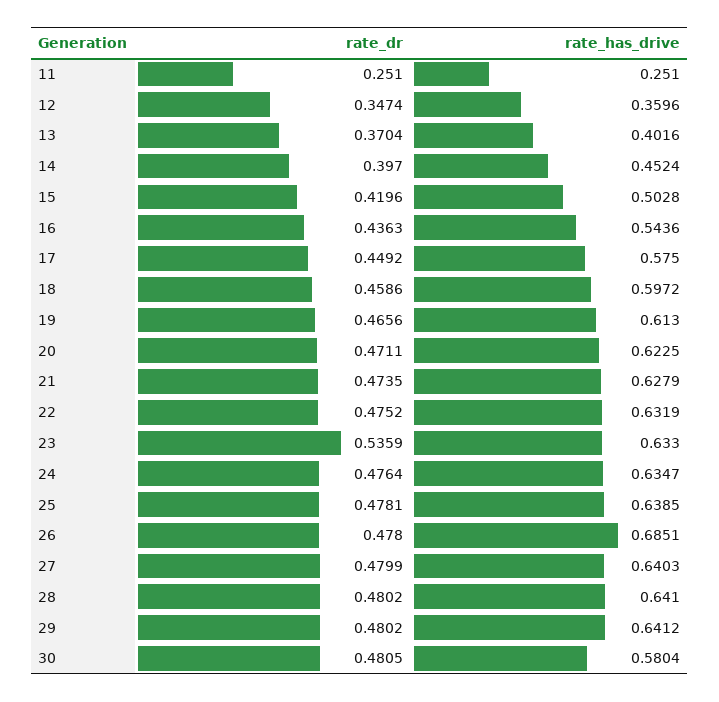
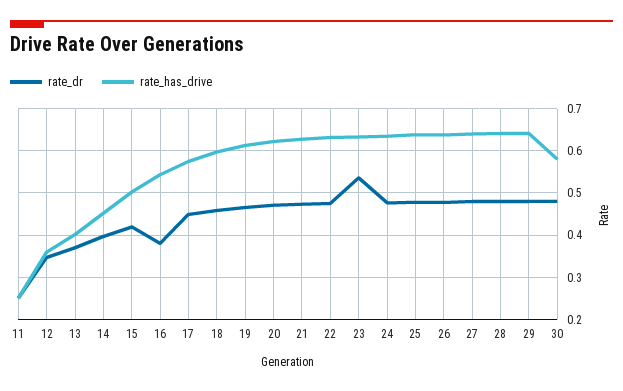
  {
    "rate_dr": {
      "11": 0.251,
      "12": 0.3474,
      "13": 0.3704,
      "14": 0.397,
      "15": 0.4196,
-     "16": 0.4363,
+     "16": 0.38,
      "17": 0.4492,
      "18": 0.4586,
      "19": 0.4656,
      "20": 0.4711,
      "21": 0.4735,
      "22": 0.4752,
      "23": 0.5359,
      "24": 0.4764,
      "25": 0.4781,
      "26": 0.478,
      "27": 0.4799,
      "28": 0.4802,
      "29": 0.4802,
      "30": 0.4805
    },
    "rate_has_drive": {
      "11": 0.251,
      "12": 0.3596,
      "13": 0.4016,
      "14": 0.4524,
      "15": 0.5028,
      "16": 0.5436,
      "17": 0.575,
      "18": 0.5972,
      "19": 0.613,
      "20": 0.6225,
      "21": 0.6279,
      "22": 0.6319,
      "23": 0.633,
      "24": 0.6347,
      "25": 0.6385,
-     "26": 0.6851,
+     "26": 0.64,
      "27": 0.6403,
      "28": 0.641,
      "29": 0.6412,
      "30": 0.5804
    }
  }

